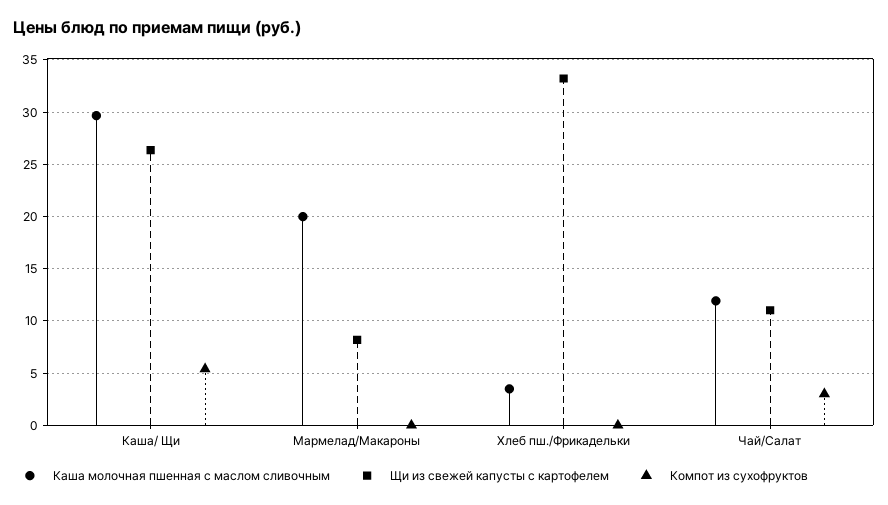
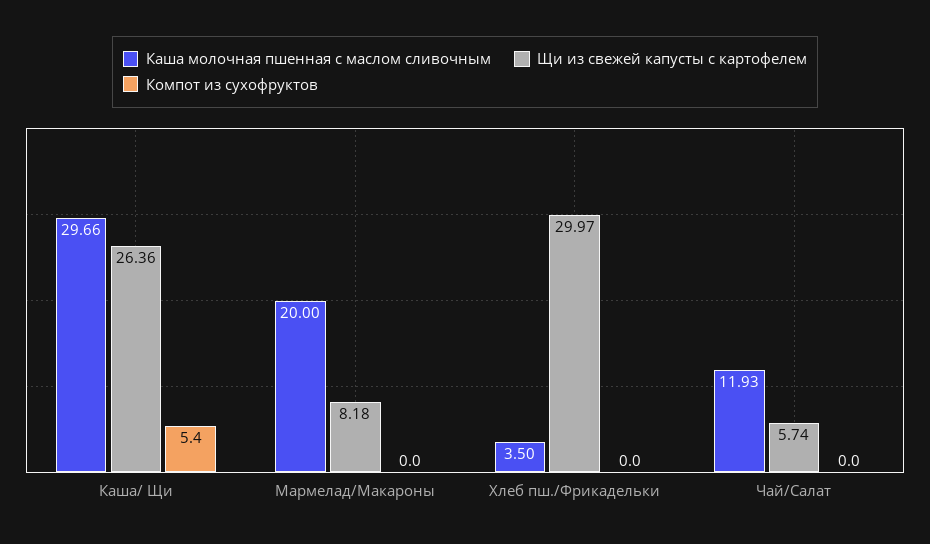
  {
    "Каша молочная пшенная с маслом сливочным": {
      "Каша/ Щи": 29.66,
      "Мармелад/Макароны": 20,
      "Хлеб пш./Фрикадельки": 3.5,
      "Чай/Салат": 11.93
    },
    "Щи из свежей капусты с картофелем": {
      "Каша/ Щи": 26.36,
      "Мармелад/Макароны": 8.18,
-     "Хлеб пш./Фрикадельки": 33,
+     "Хлеб пш./Фрикадельки": 29.97,
-     "Чай/Салат": 11
+     "Чай/Салат": 5.74
    },
    "Компот из сухофруктов": {
      "Каша/ Щи": 5.4,
      "Мармелад/Макароны": 0,
      "Хлеб пш./Фрикадельки": 0,
-     "Чай/Салат": 3
+     "Чай/Салат": 0
    }
  }

